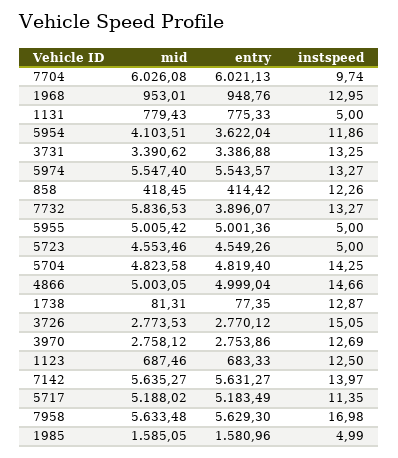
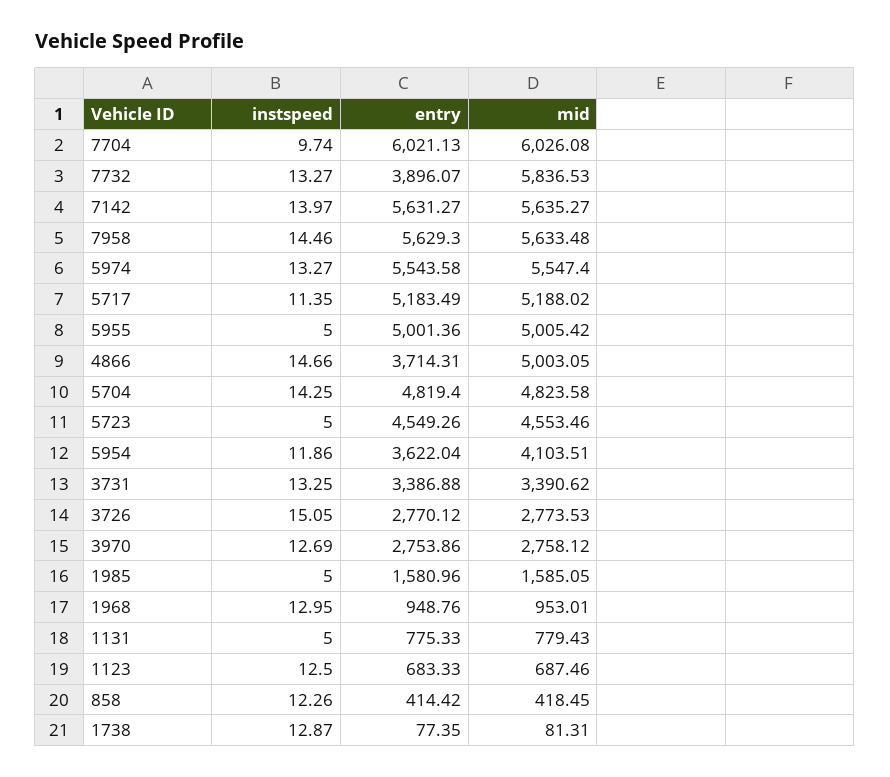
  {
    "mid": {
      "7704": 6026.08,
      "1968": 953.01,
      "1131": 779.43,
      "5954": 4103.51,
      "3731": 3390.62,
      "5974": 5547.4,
      "858": 418.45,
      "7732": 5836.53,
      "5955": 5005.42,
      "5723": 4553.46,
      "5704": 4823.58,
      "4866": 5003.05,
      "1738": 81.31,
      "3726": 2773.53,
      "3970": 2758.12,
      "1123": 687.46,
      "7142": 5635.27,
      "5717": 5188.02,
      "7958": 5633.48,
      "1985": 1585.05
    },
    "entry": {
      "7704": 6021.13,
      "1968": 948.76,
      "1131": 775.33,
      "5954": 3622.04,
      "3731": 3386.88,
-     "5974": 5543.57,
+     "5974": 5543.58,
      "858": 414.42,
      "7732": 3896.07,
      "5955": 5001.36,
      "5723": 4549.26,
      "5704": 4819.4,
-     "4866": 4999.04,
+     "4866": 3714.31,
      "1738": 77.35,
      "3726": 2770.12,
      "3970": 2753.86,
      "1123": 683.33,
      "7142": 5631.27,
      "5717": 5183.49,
      "7958": 5629.3,
      "1985": 1580.96
    },
    "instspeed": {
      "7704": 9.74,
      "1968": 12.95,
      "1131": 5,
      "5954": 11.86,
      "3731": 13.25,
      "5974": 13.27,
      "858": 12.26,
      "7732": 13.27,
      "5955": 5,
      "5723": 5,
      "5704": 14.25,
      "4866": 14.66,
      "1738": 12.87,
      "3726": 15.05,
      "3970": 12.69,
      "1123": 12.5,
      "7142": 13.97,
      "5717": 11.35,
-     "7958": 16.98,
+     "7958": 14.46,
-     "1985": 4.99
+     "1985": 5
    }
  }

